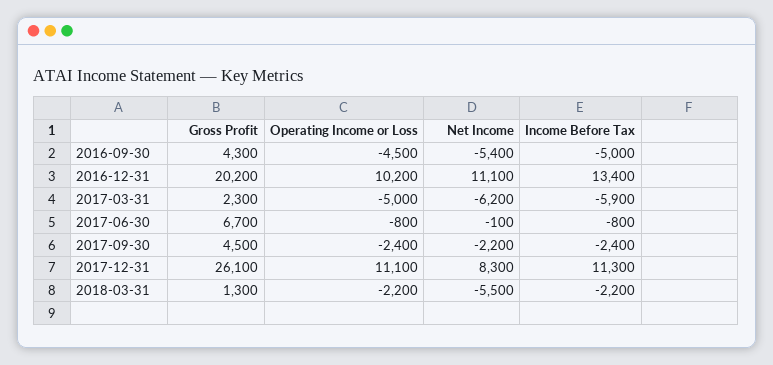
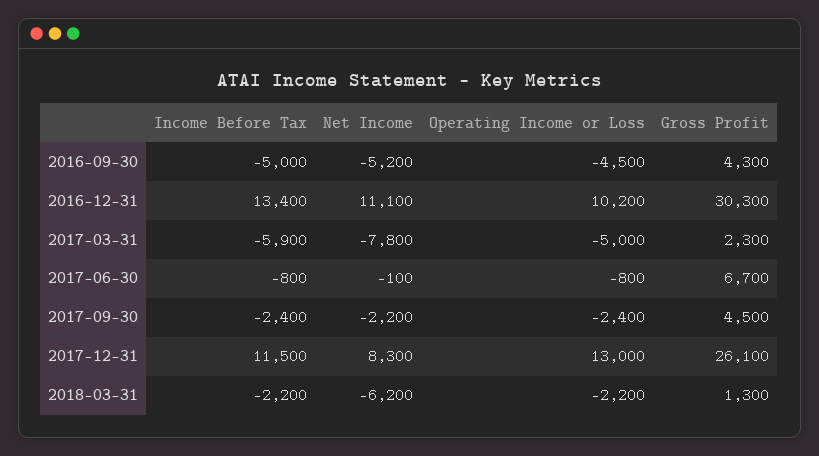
  {
    "Gross Profit": {
      "2016-09-30": 4300,
-     "2016-12-31": 20200,
+     "2016-12-31": 30300,
      "2017-03-31": 2300,
      "2017-06-30": 6700,
      "2017-09-30": 4500,
      "2017-12-31": 26100,
      "2018-03-31": 1300
    },
    "Operating Income or Loss": {
      "2016-09-30": -4500,
      "2016-12-31": 10200,
      "2017-03-31": -5000,
      "2017-06-30": -800,
      "2017-09-30": -2400,
-     "2017-12-31": 11100,
+     "2017-12-31": 13000,
      "2018-03-31": -2200
    },
    "Net Income": {
-     "2016-09-30": -5400,
+     "2016-09-30": -5200,
      "2016-12-31": 11100,
-     "2017-03-31": -6200,
+     "2017-03-31": -7800,
      "2017-06-30": -100,
      "2017-09-30": -2200,
      "2017-12-31": 8300,
-     "2018-03-31": -5500
+     "2018-03-31": -6200
    },
    "Income Before Tax": {
      "2016-09-30": -5000,
      "2016-12-31": 13400,
      "2017-03-31": -5900,
      "2017-06-30": -800,
      "2017-09-30": -2400,
-     "2017-12-31": 11300,
+     "2017-12-31": 11500,
      "2018-03-31": -2200
    }
  }

